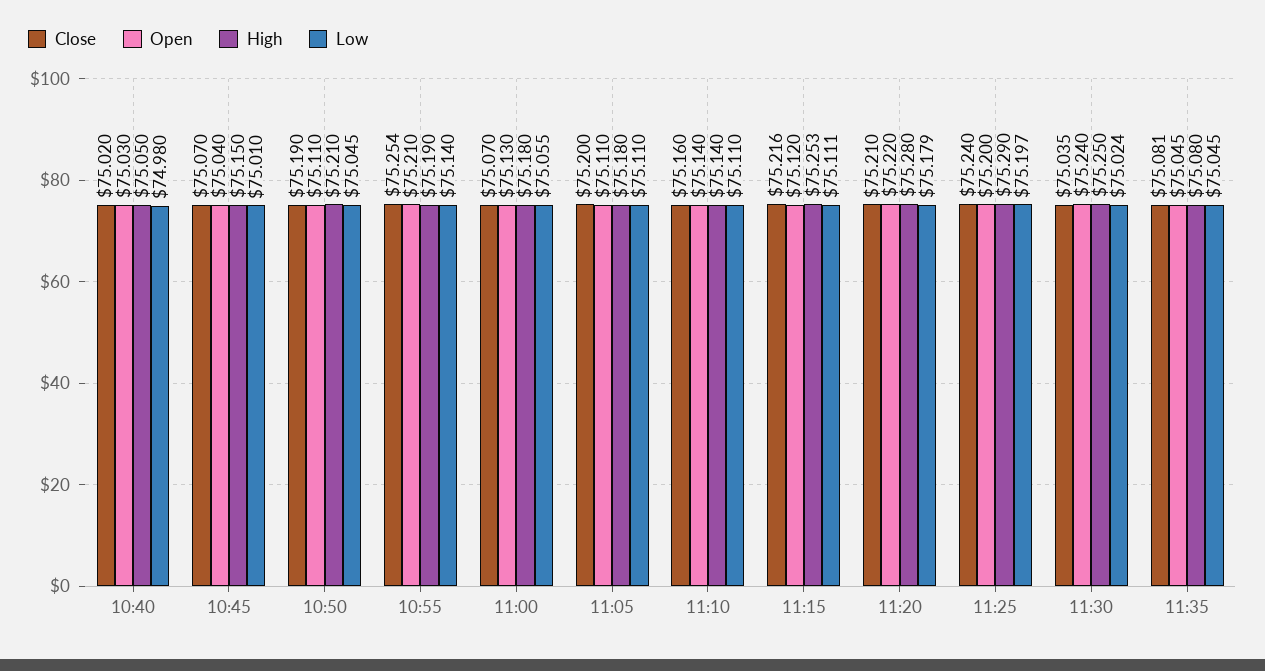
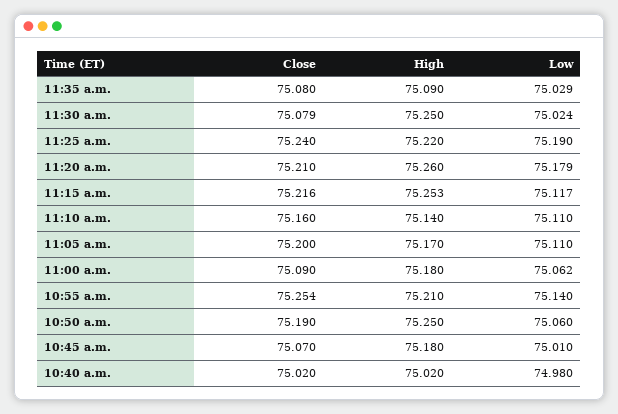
  {
    "Close": {
      "10:40": 75.02,
      "10:45": 75.07,
      "10:50": 75.19,
      "10:55": 75.254,
-     "11:00": 75.07,
+     "11:00": 75.09,
      "11:05": 75.2,
      "11:10": 75.16,
      "11:15": 75.216,
      "11:20": 75.21,
      "11:25": 75.24,
-     "11:30": 75.035,
+     "11:30": 75.079,
-     "11:35": 75.081
+     "11:35": 75.08
    },
-   "Open": {
-     "10:40": 75.03,
-     "10:45": 75.04,
-     "10:50": 75.11,
-     "10:55": 75.21,
-     "11:00": 75.13,
-     "11:05": 75.11,
-     "11:10": 75.14,
-     "11:15": 75.12,
-     "11:20": 75.22,
-     "11:25": 75.2,
-     "11:30": 75.24,
-     "11:35": 75.045
-   },
    "High": {
-     "10:40": 75.05,
+     "10:40": 75.02,
-     "10:45": 75.15,
+     "10:45": 75.18,
-     "10:50": 75.21,
+     "10:50": 75.25,
-     "10:55": 75.19,
+     "10:55": 75.21,
      "11:00": 75.18,
-     "11:05": 75.18,
+     "11:05": 75.17,
      "11:10": 75.14,
      "11:15": 75.253,
-     "11:20": 75.28,
+     "11:20": 75.26,
-     "11:25": 75.29,
+     "11:25": 75.22,
      "11:30": 75.25,
-     "11:35": 75.08
+     "11:35": 75.09
    },
    "Low": {
      "10:40": 74.98,
      "10:45": 75.01,
-     "10:50": 75.045,
+     "10:50": 75.06,
      "10:55": 75.14,
-     "11:00": 75.055,
+     "11:00": 75.062,
      "11:05": 75.11,
      "11:10": 75.11,
-     "11:15": 75.111,
+     "11:15": 75.117,
      "11:20": 75.179,
-     "11:25": 75.197,
+     "11:25": 75.19,
      "11:30": 75.024,
-     "11:35": 75.045
+     "11:35": 75.029
    }
  }

